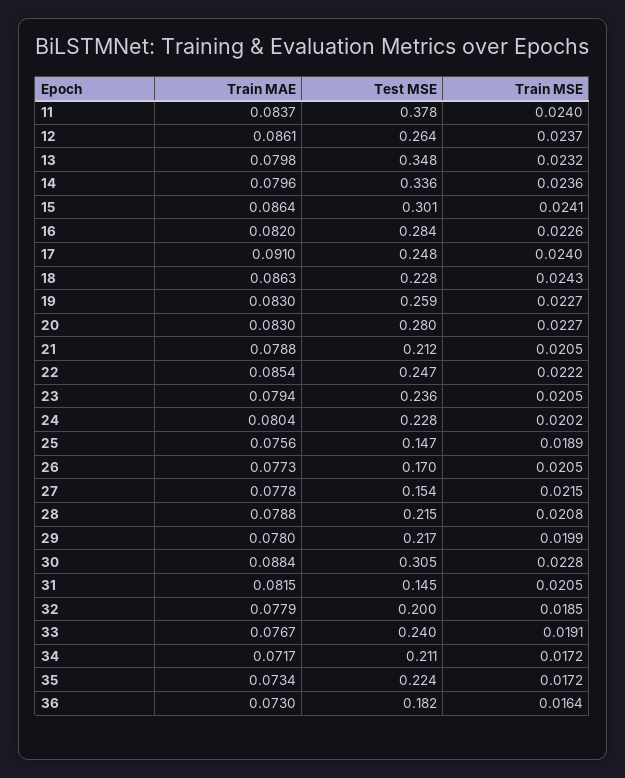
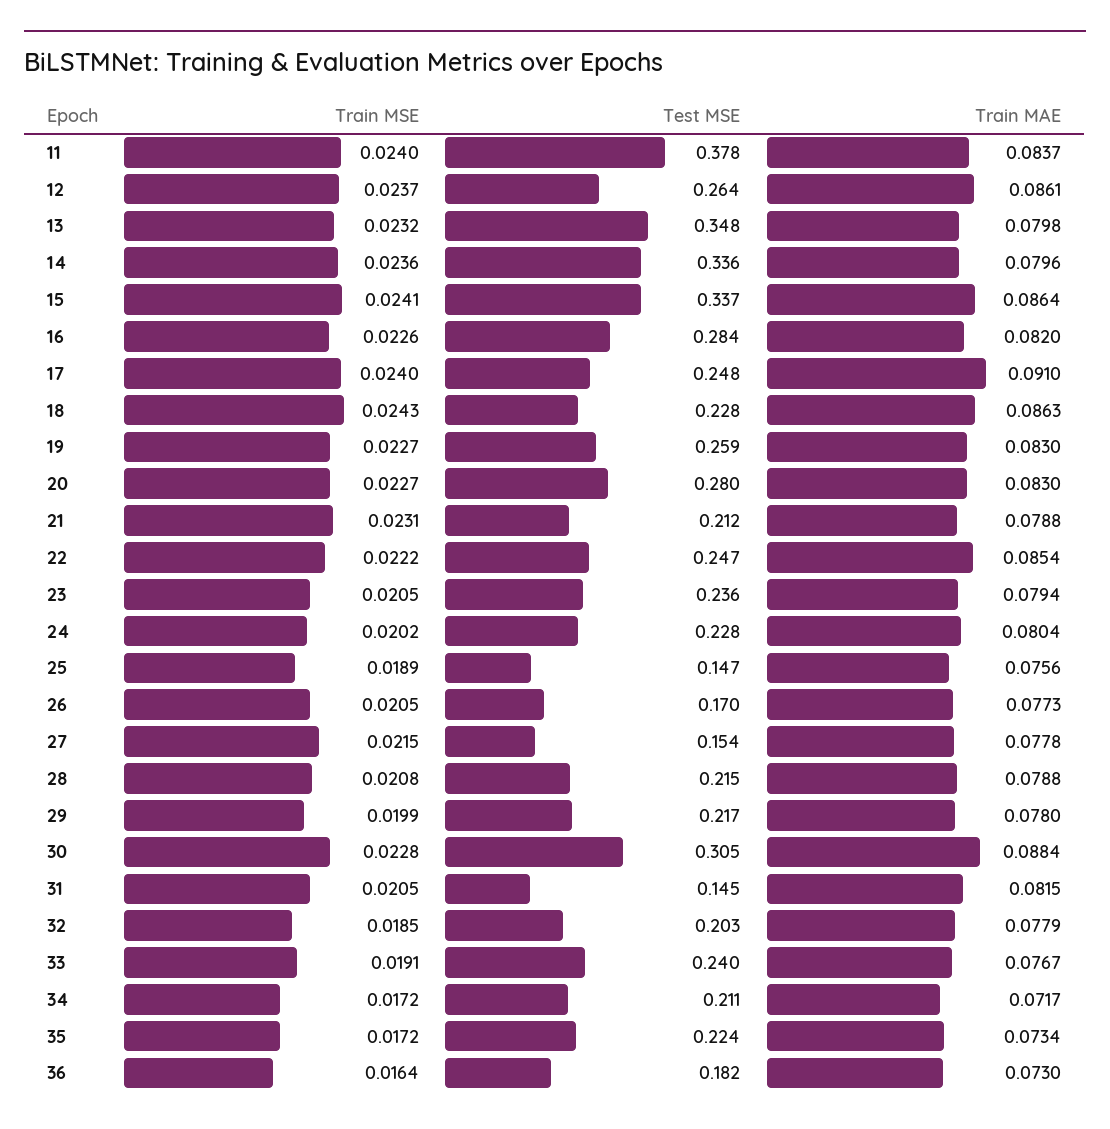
  {
    "Train MAE": {
      "11": 0.0837,
      "12": 0.0861,
      "13": 0.0798,
      "14": 0.0796,
      "15": 0.0864,
      "16": 0.082,
      "17": 0.091,
      "18": 0.0863,
      "19": 0.083,
      "20": 0.083,
      "21": 0.0788,
      "22": 0.0854,
      "23": 0.0794,
      "24": 0.0804,
      "25": 0.0756,
      "26": 0.0773,
      "27": 0.0778,
      "28": 0.0788,
      "29": 0.078,
      "30": 0.0884,
      "31": 0.0815,
      "32": 0.0779,
      "33": 0.0767,
      "34": 0.0717,
      "35": 0.0734,
      "36": 0.073
    },
    "Test MSE": {
      "11": 0.378,
      "12": 0.264,
      "13": 0.348,
      "14": 0.336,
-     "15": 0.301,
+     "15": 0.337,
      "16": 0.284,
      "17": 0.248,
      "18": 0.228,
      "19": 0.259,
      "20": 0.28,
      "21": 0.212,
      "22": 0.247,
      "23": 0.236,
      "24": 0.228,
      "25": 0.147,
      "26": 0.17,
      "27": 0.154,
      "28": 0.215,
      "29": 0.217,
      "30": 0.305,
      "31": 0.145,
-     "32": 0.2,
+     "32": 0.203,
      "33": 0.24,
      "34": 0.211,
      "35": 0.224,
      "36": 0.182
    },
    "Train MSE": {
      "11": 0.024,
      "12": 0.0237,
      "13": 0.0232,
      "14": 0.0236,
      "15": 0.0241,
      "16": 0.0226,
      "17": 0.024,
      "18": 0.0243,
      "19": 0.0227,
      "20": 0.0227,
-     "21": 0.0205,
+     "21": 0.0231,
      "22": 0.0222,
      "23": 0.0205,
      "24": 0.0202,
      "25": 0.0189,
      "26": 0.0205,
      "27": 0.0215,
      "28": 0.0208,
      "29": 0.0199,
      "30": 0.0228,
      "31": 0.0205,
      "32": 0.0185,
      "33": 0.0191,
      "34": 0.0172,
      "35": 0.0172,
      "36": 0.0164
    }
  }

